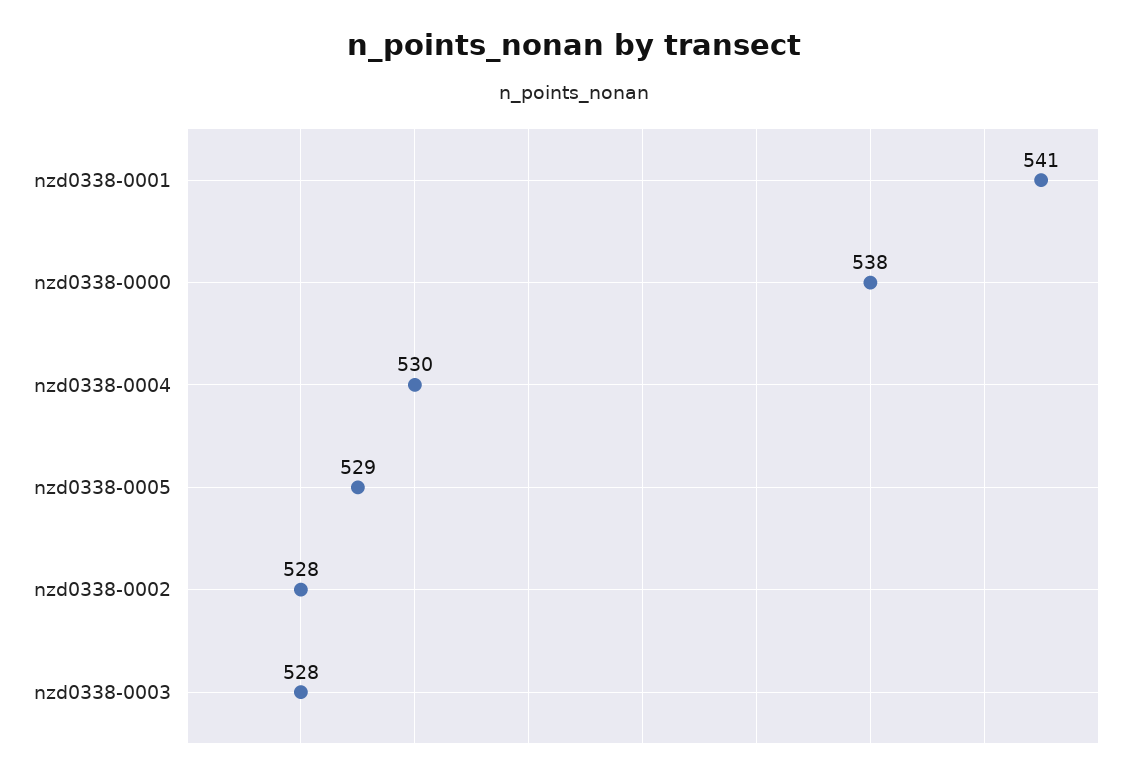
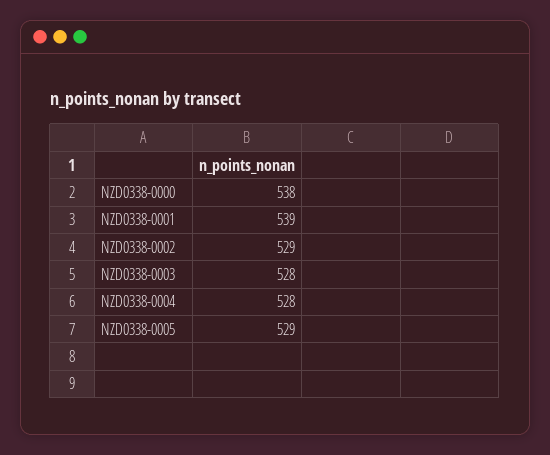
  {
-   "nzd0338-0001": 541,
+   "nzd0338-0001": 539,
    "nzd0338-0000": 538,
-   "nzd0338-0004": 530,
+   "nzd0338-0004": 528,
    "nzd0338-0005": 529,
-   "nzd0338-0002": 528,
+   "nzd0338-0002": 529,
    "nzd0338-0003": 528
  }

